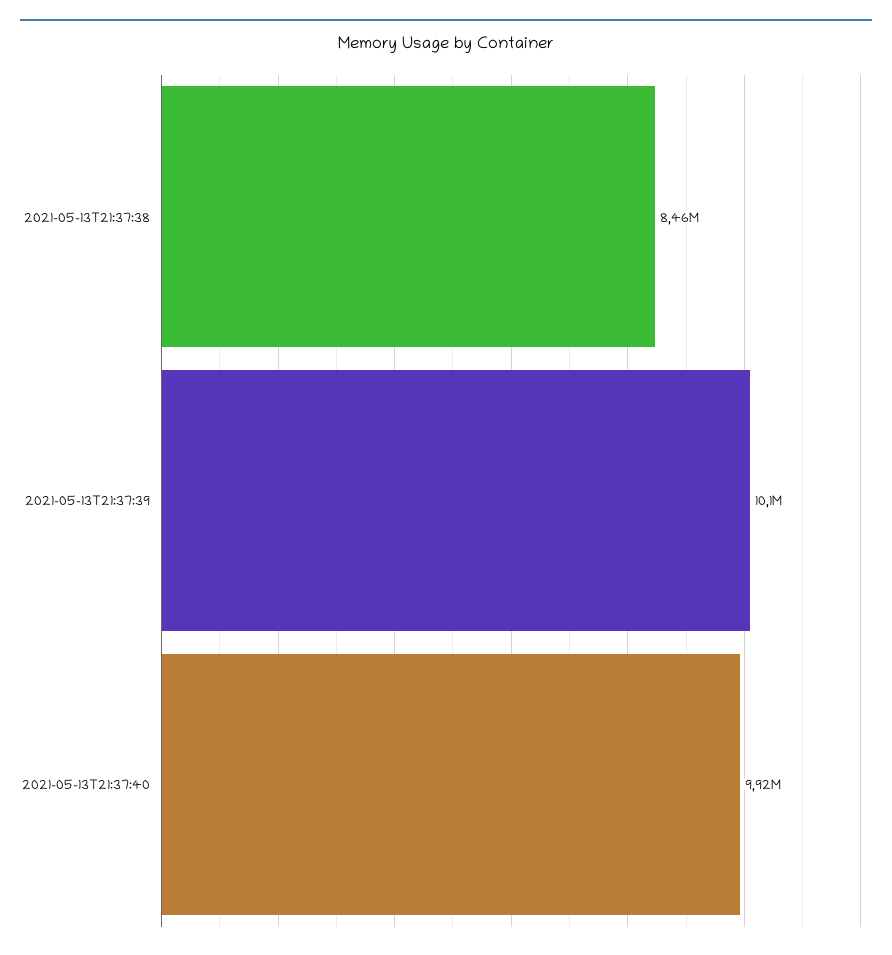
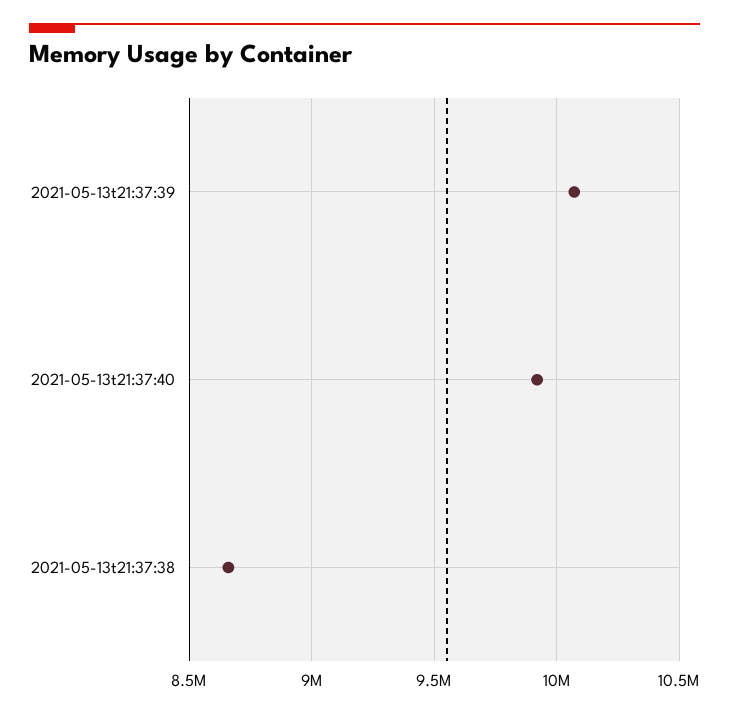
  {
-   "2021-05-13T21:37:38": 8460000,
+   "2021-05-13T21:37:38": 8650000,
    "2021-05-13T21:37:39": 10100000,
    "2021-05-13T21:37:40": 9920000
  }

